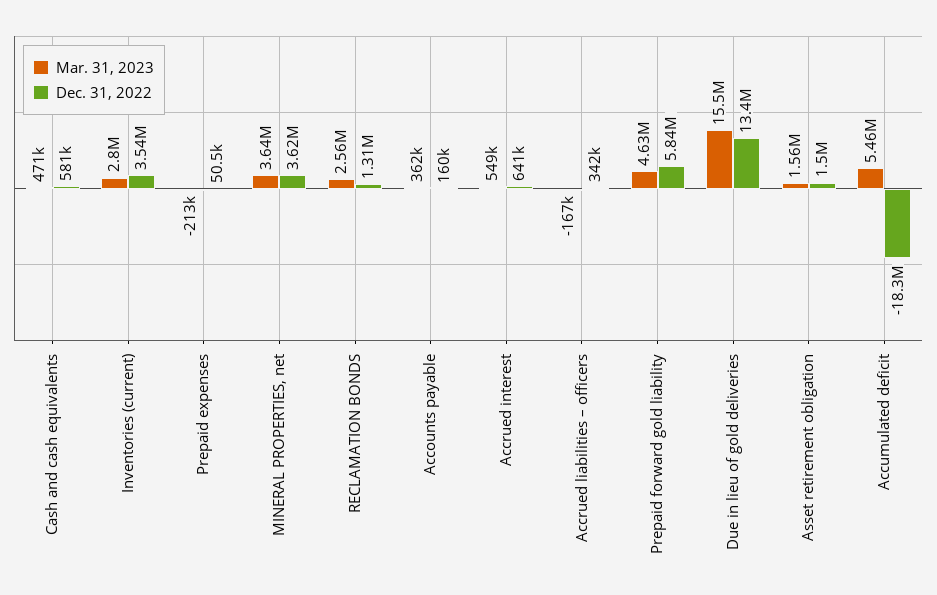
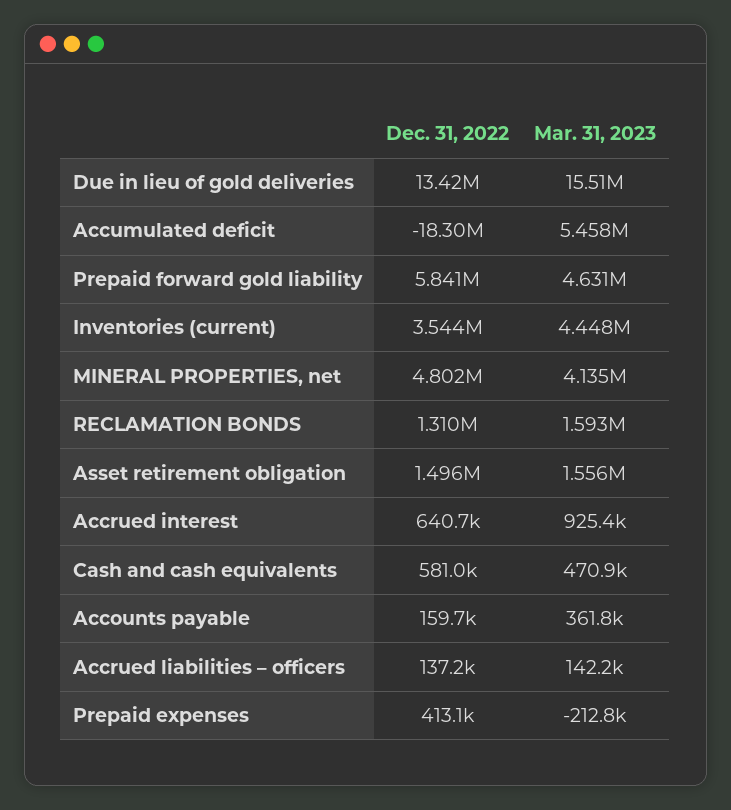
  {
    "Mar. 31, 2023": {
      "Cash and cash equivalents": 470900,
-     "Inventories (current)": 2800000,
+     "Inventories (current)": 4448000,
      "Prepaid expenses": -212800,
-     "MINERAL PROPERTIES, net": 3640000,
+     "MINERAL PROPERTIES, net": 4135000,
-     "RECLAMATION BONDS": 2560000,
+     "RECLAMATION BONDS": 1593000,
      "Accounts payable": 361800,
-     "Accrued interest": 549000,
+     "Accrued interest": 925400,
-     "Accrued liabilities – officers": -167000,
+     "Accrued liabilities – officers": 142200,
      "Prepaid forward gold liability": 4631000,
      "Due in lieu of gold deliveries": 15510000,
      "Asset retirement obligation": 1556000,
      "Accumulated deficit": 5458000
    },
    "Dec. 31, 2022": {
      "Cash and cash equivalents": 581000,
      "Inventories (current)": 3544000,
-     "Prepaid expenses": 50500,
+     "Prepaid expenses": 413100,
-     "MINERAL PROPERTIES, net": 3620000,
+     "MINERAL PROPERTIES, net": 4802000,
      "RECLAMATION BONDS": 1310000,
      "Accounts payable": 159700,
      "Accrued interest": 640700,
-     "Accrued liabilities – officers": 342000,
+     "Accrued liabilities – officers": 137200,
      "Prepaid forward gold liability": 5841000,
      "Due in lieu of gold deliveries": 13420000,
      "Asset retirement obligation": 1496000,
      "Accumulated deficit": -18300000
    }
  }

